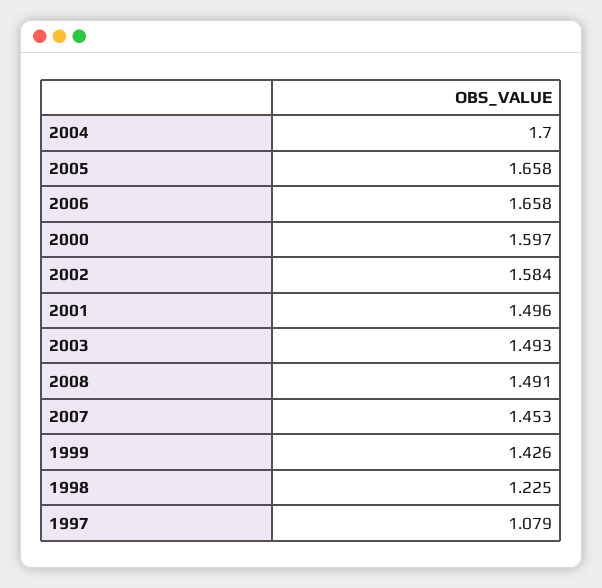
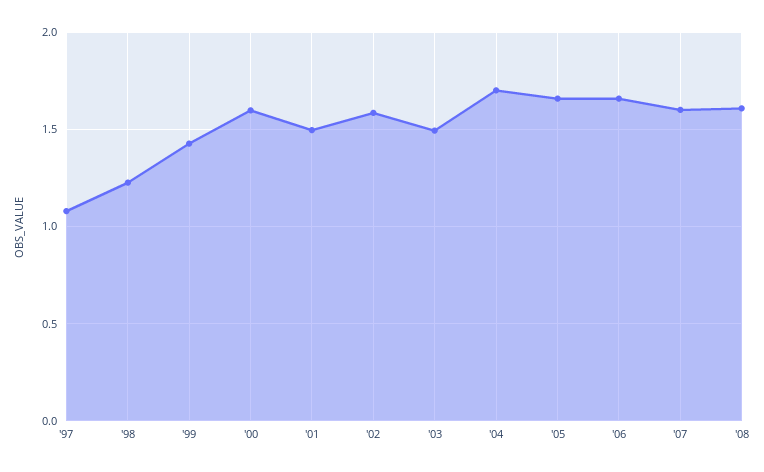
  {
    "2004": 1.7,
    "2005": 1.658,
    "2006": 1.658,
    "2000": 1.597,
    "2002": 1.584,
    "2001": 1.496,
    "2003": 1.493,
-   "2008": 1.491,
+   "2008": 1.6,
-   "2007": 1.453,
+   "2007": 1.6,
    "1999": 1.426,
    "1998": 1.225,
    "1997": 1.079
  }

